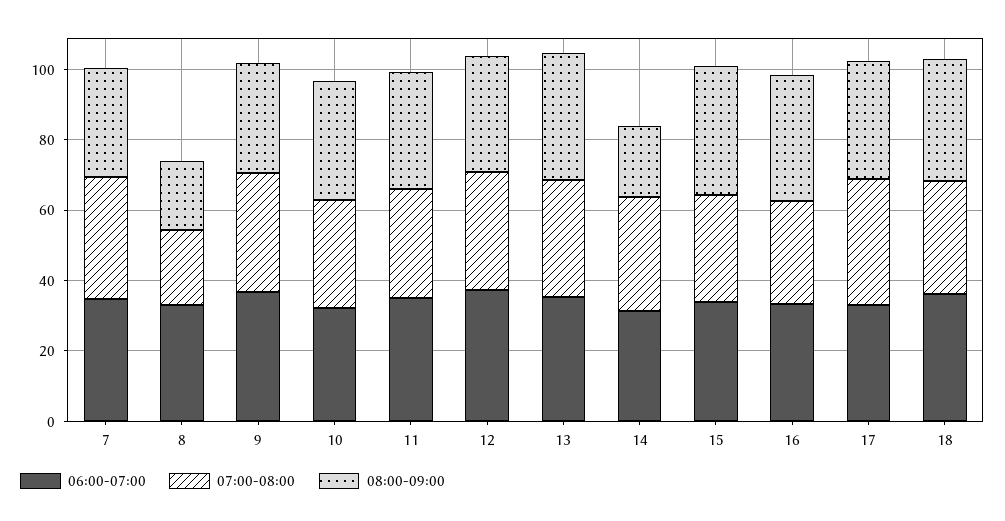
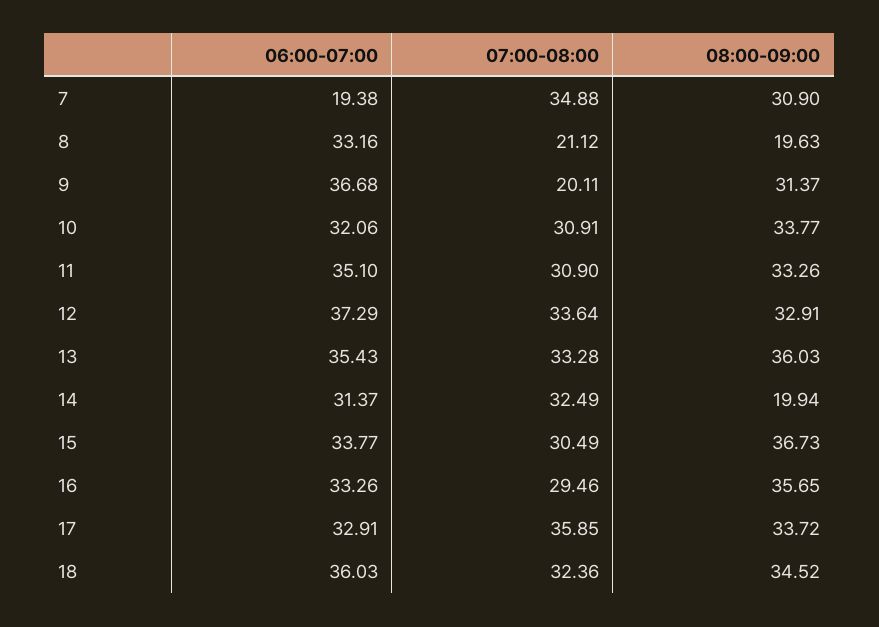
  {
    "06:00-07:00": {
-     "7": 35,
+     "7": 19.38,
      "8": 33.16,
      "9": 36.68,
      "10": 32.06,
      "11": 35.1,
      "12": 37.29,
      "13": 35.43,
      "14": 31.37,
      "15": 33.77,
      "16": 33.26,
      "17": 32.91,
      "18": 36.03
    },
    "07:00-08:00": {
      "7": 34.88,
      "8": 21.12,
-     "9": 35,
+     "9": 20.11,
      "10": 30.91,
      "11": 30.9,
      "12": 33.64,
      "13": 33.28,
      "14": 32.49,
      "15": 30.49,
      "16": 29.46,
      "17": 35.85,
      "18": 32.36
    },
    "08:00-09:00": {
      "7": 30.9,
      "8": 19.63,
      "9": 31.37,
      "10": 33.77,
      "11": 33.26,
      "12": 32.91,
      "13": 36.03,
      "14": 19.94,
      "15": 36.73,
      "16": 35.65,
      "17": 33.72,
      "18": 34.52
    }
  }

